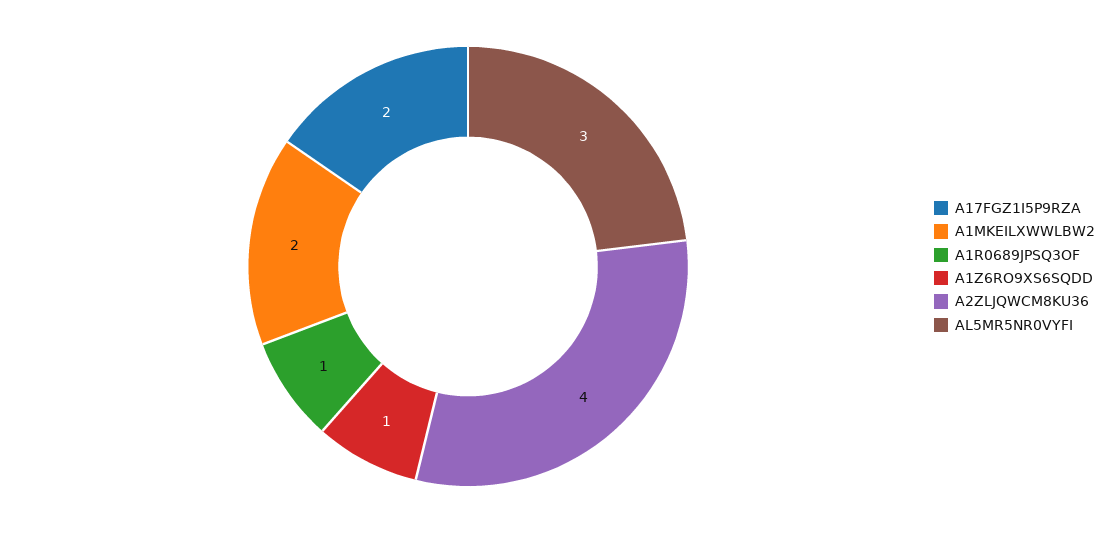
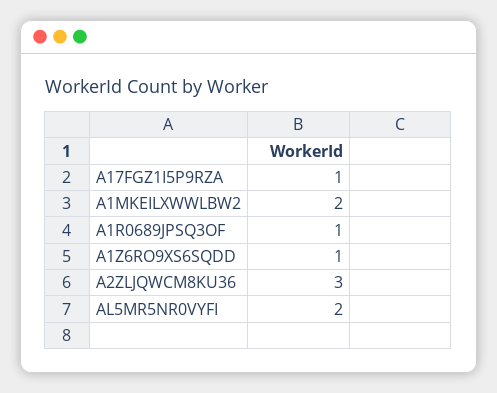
  {
-   "A17FGZ1I5P9RZA": 2,
+   "A17FGZ1I5P9RZA": 1,
    "A1MKEILXWWLBW2": 2,
    "A1R0689JPSQ3OF": 1,
    "A1Z6RO9XS6SQDD": 1,
-   "A2ZLJQWCM8KU36": 4,
+   "A2ZLJQWCM8KU36": 3,
-   "AL5MR5NR0VYFI": 3
+   "AL5MR5NR0VYFI": 2
  }

